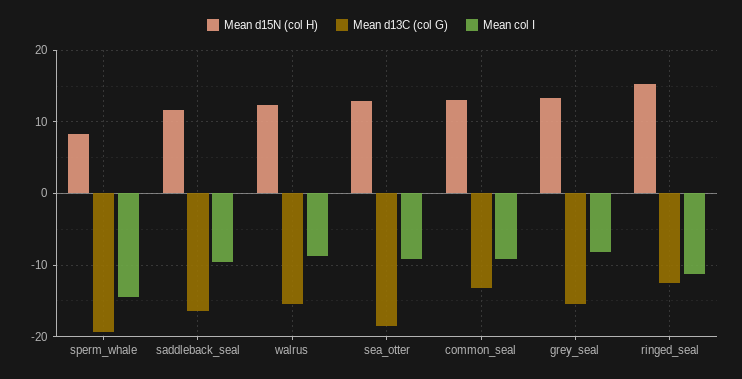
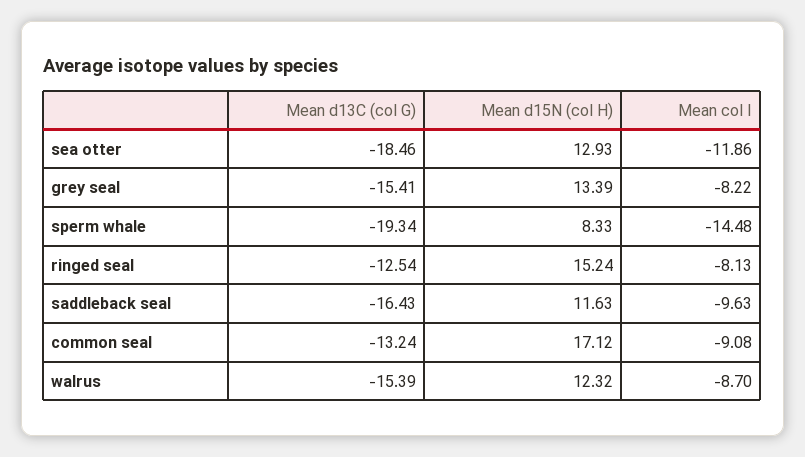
  {
    "Mean d15N (col H)": {
      "sperm_whale": 8.33,
      "saddleback_seal": 11.63,
      "walrus": 12.32,
      "sea_otter": 12.93,
-     "common_seal": 13,
+     "common_seal": 17.12,
      "grey_seal": 13.39,
      "ringed_seal": 15.24
    },
    "Mean d13C (col G)": {
      "sperm_whale": -19.34,
      "saddleback_seal": -16.43,
      "walrus": -15.39,
      "sea_otter": -18.46,
      "common_seal": -13.24,
      "grey_seal": -15.41,
      "ringed_seal": -12.54
    },
    "Mean col I": {
      "sperm_whale": -14.48,
      "saddleback_seal": -9.63,
      "walrus": -8.7,
-     "sea_otter": -9,
+     "sea_otter": -11.86,
      "common_seal": -9.08,
      "grey_seal": -8.22,
-     "ringed_seal": -11
+     "ringed_seal": -8.13
    }
  }

